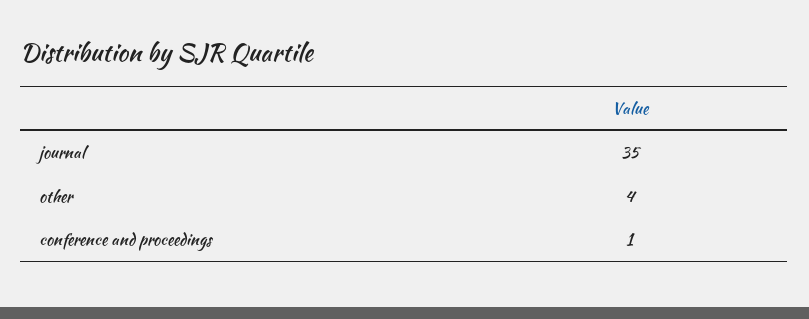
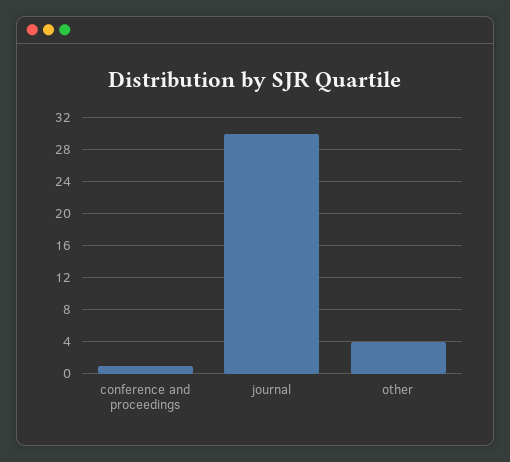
  {
-   "journal": 35,
+   "journal": 30,
    "other": 4,
    "conference and proceedings": 1
  }

